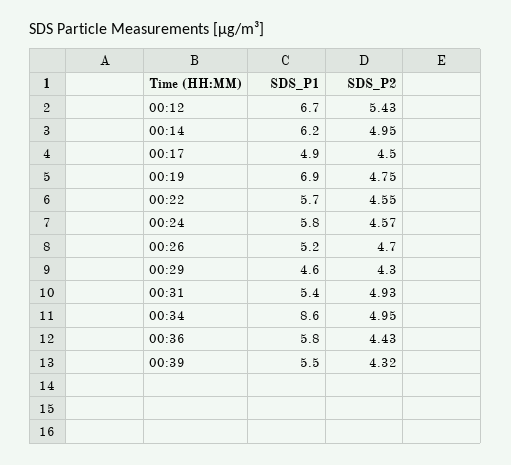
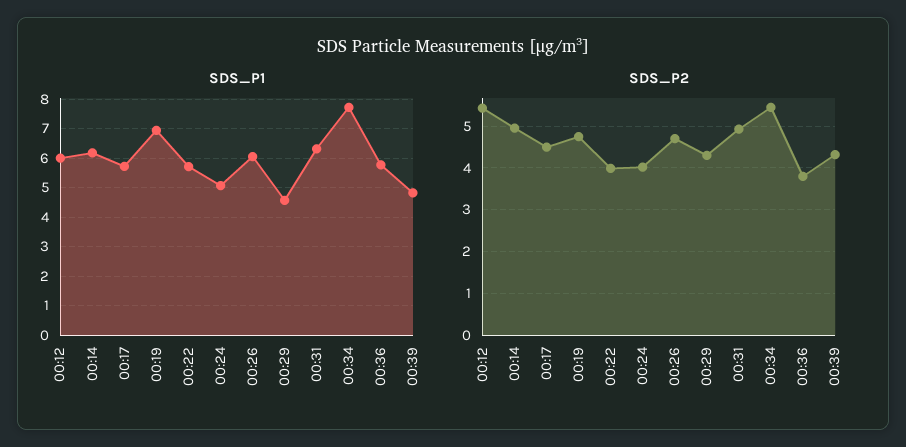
  {
    "SDS_P1": {
-     "00:12": 6.7,
+     "00:12": 6,
      "00:14": 6.2,
-     "00:17": 4.9,
+     "00:17": 5.75,
      "00:19": 6.9,
      "00:22": 5.7,
-     "00:24": 5.8,
+     "00:24": 5,
-     "00:26": 5.2,
+     "00:26": 6,
      "00:29": 4.6,
-     "00:31": 5.4,
+     "00:31": 6.25,
-     "00:34": 8.6,
+     "00:34": 7.75,
      "00:36": 5.8,
-     "00:39": 5.5
+     "00:39": 4.75
    },
    "SDS_P2": {
      "00:12": 5.43,
      "00:14": 4.95,
      "00:17": 4.5,
      "00:19": 4.75,
-     "00:22": 4.55,
+     "00:22": 4,
-     "00:24": 4.57,
+     "00:24": 4,
      "00:26": 4.7,
      "00:29": 4.3,
      "00:31": 4.93,
-     "00:34": 4.95,
+     "00:34": 5.4,
-     "00:36": 4.43,
+     "00:36": 3.8,
      "00:39": 4.32
    }
  }

